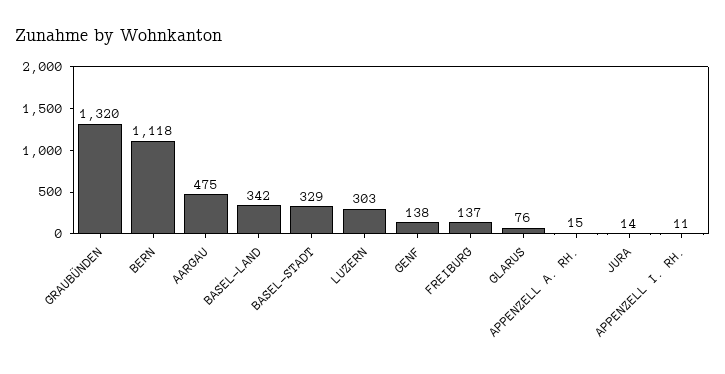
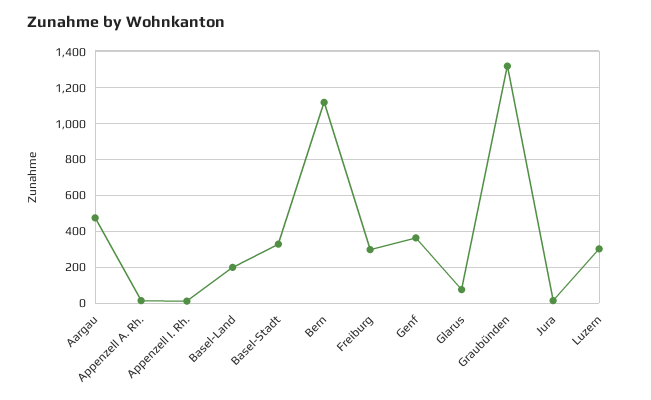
  {
    "GRAUBÜNDEN": 1320,
    "BERN": 1118,
    "AARGAU": 475,
-   "BASEL-LAND": 342,
+   "BASEL-LAND": 200,
    "BASEL-STADT": 329,
    "LUZERN": 303,
-   "GENF": 138,
+   "GENF": 350,
-   "FREIBURG": 137,
+   "FREIBURG": 300,
    "GLARUS": 76,
    "APPENZELL A. RH.": 15,
    "JURA": 14,
    "APPENZELL I. RH.": 11
  }

